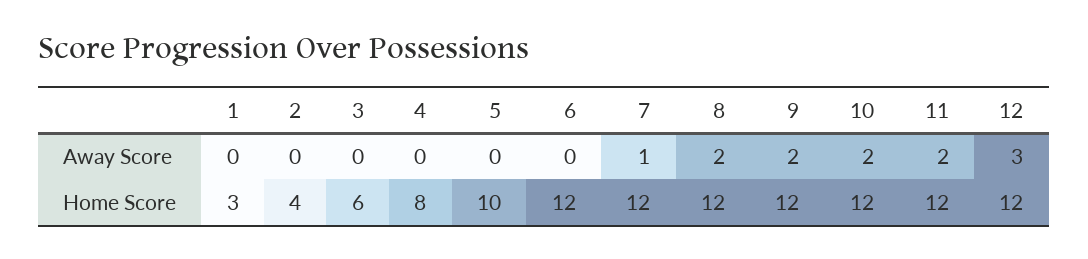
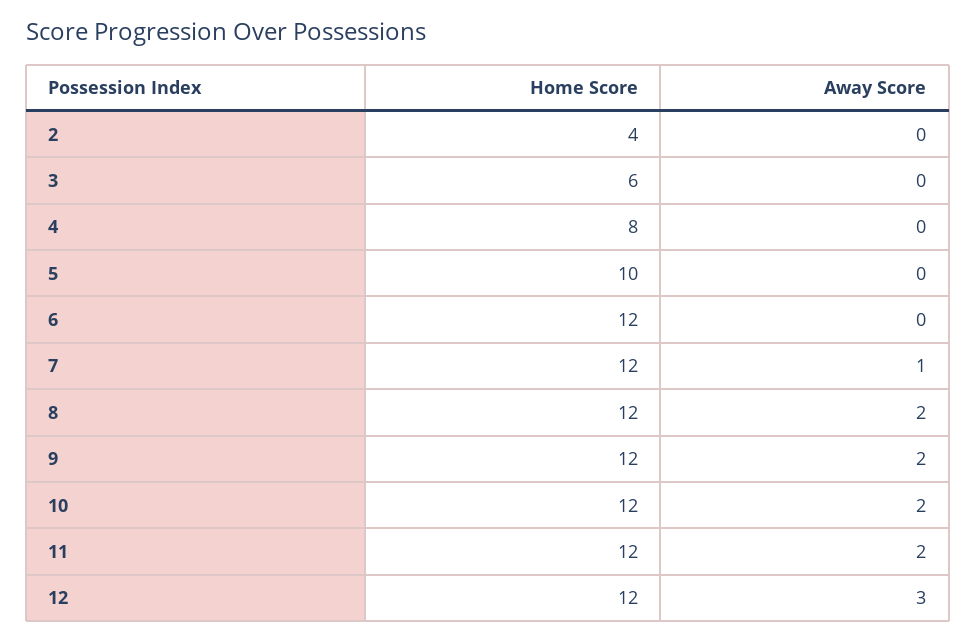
  {
-   "1": {
-     "Away Score": 0,
-     "Home Score": 3
-   },
    "2": {
      "Away Score": 0,
      "Home Score": 4
    },
    "3": {
      "Away Score": 0,
      "Home Score": 6
    },
    "4": {
      "Away Score": 0,
      "Home Score": 8
    },
    "5": {
      "Away Score": 0,
      "Home Score": 10
    },
    "6": {
      "Away Score": 0,
      "Home Score": 12
    },
    "7": {
      "Away Score": 1,
      "Home Score": 12
    },
    "8": {
      "Away Score": 2,
      "Home Score": 12
    },
    "9": {
      "Away Score": 2,
      "Home Score": 12
    },
    "10": {
      "Away Score": 2,
      "Home Score": 12
    },
    "11": {
      "Away Score": 2,
      "Home Score": 12
    },
    "12": {
      "Away Score": 3,
      "Home Score": 12
    }
  }

